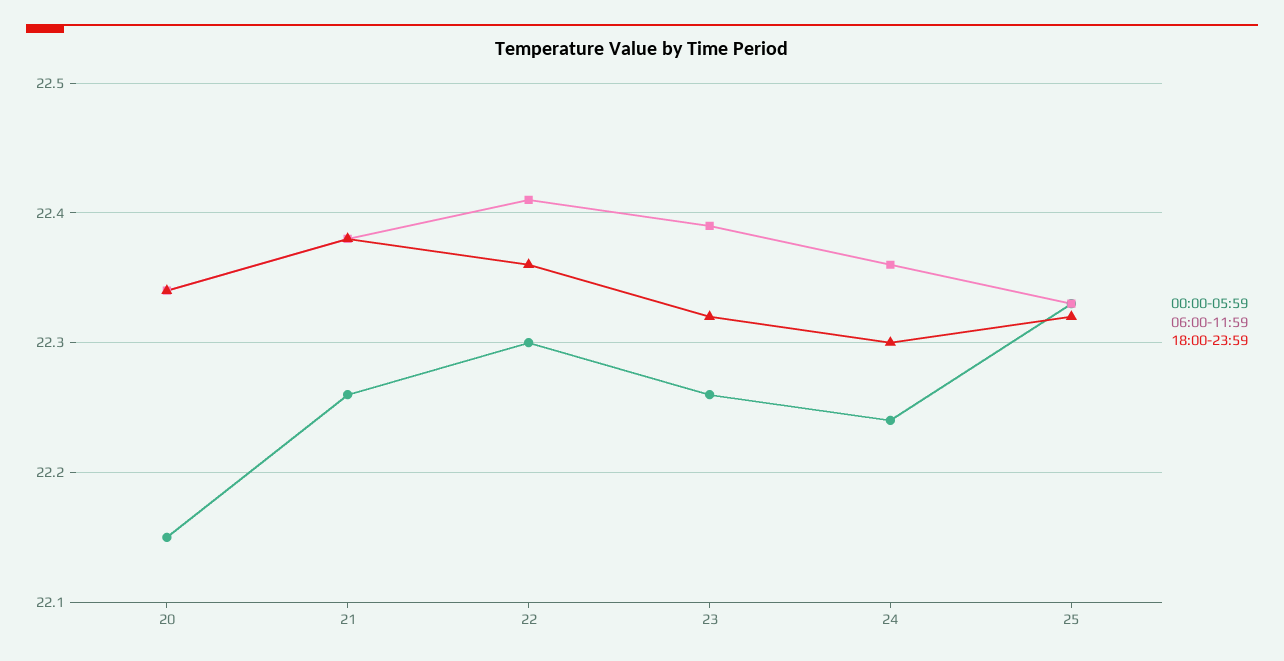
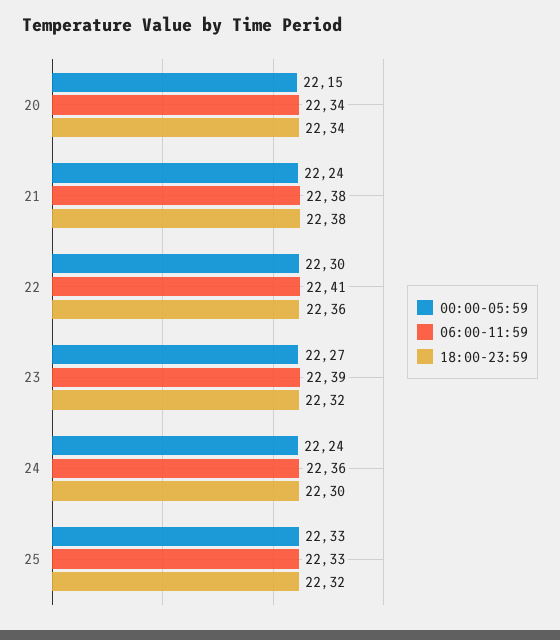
  {
    "00:00-05:59": {
      "20": 22.15,
-     "21": 22.26,
+     "21": 22.24,
      "22": 22.3,
-     "23": 22.26,
+     "23": 22.27,
      "24": 22.24,
      "25": 22.33
    },
    "06:00-11:59": {
      "20": 22.34,
      "21": 22.38,
      "22": 22.41,
      "23": 22.39,
      "24": 22.36,
      "25": 22.33
    },
    "18:00-23:59": {
      "20": 22.34,
      "21": 22.38,
      "22": 22.36,
      "23": 22.32,
      "24": 22.3,
      "25": 22.32
    }
  }

